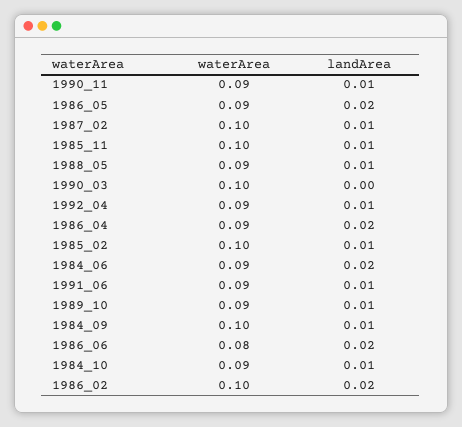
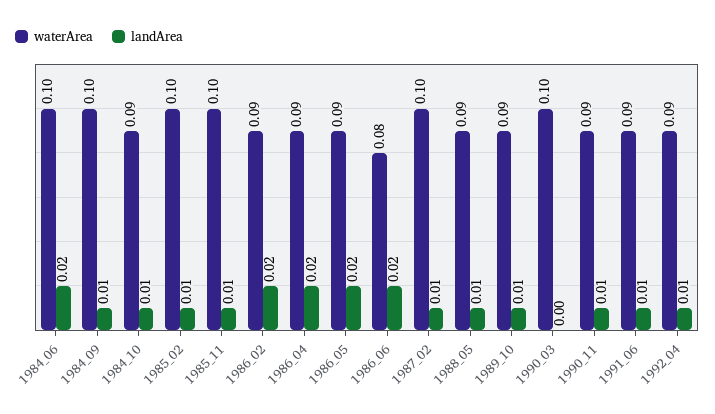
  {
    "waterArea": {
      "1990_11": 0.09,
      "1986_05": 0.09,
      "1987_02": 0.1,
      "1985_11": 0.1,
      "1988_05": 0.09,
      "1990_03": 0.1,
      "1992_04": 0.09,
      "1986_04": 0.09,
      "1985_02": 0.1,
-     "1984_06": 0.09,
+     "1984_06": 0.1,
      "1991_06": 0.09,
      "1989_10": 0.09,
      "1984_09": 0.1,
      "1986_06": 0.08,
      "1984_10": 0.09,
-     "1986_02": 0.1
+     "1986_02": 0.09
    },
    "landArea": {
      "1990_11": 0.01,
      "1986_05": 0.02,
      "1987_02": 0.01,
      "1985_11": 0.01,
      "1988_05": 0.01,
      "1990_03": 0,
      "1992_04": 0.01,
      "1986_04": 0.02,
      "1985_02": 0.01,
      "1984_06": 0.02,
      "1991_06": 0.01,
      "1989_10": 0.01,
      "1984_09": 0.01,
      "1986_06": 0.02,
      "1984_10": 0.01,
      "1986_02": 0.02
    }
  }

